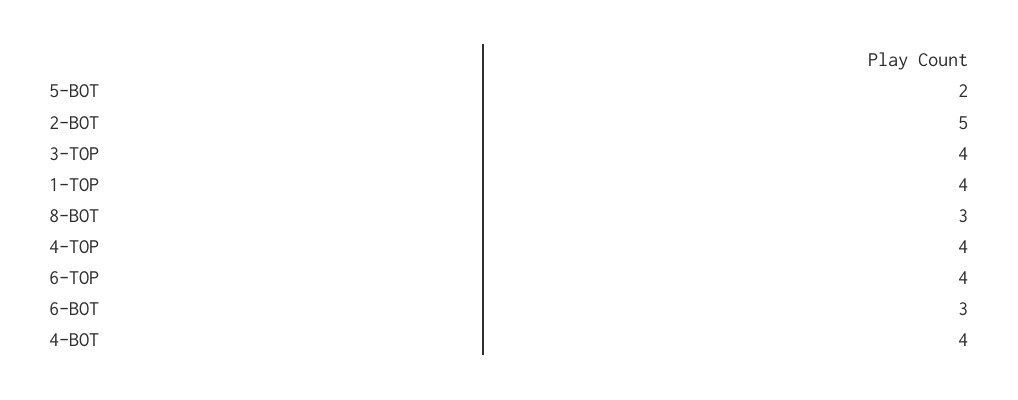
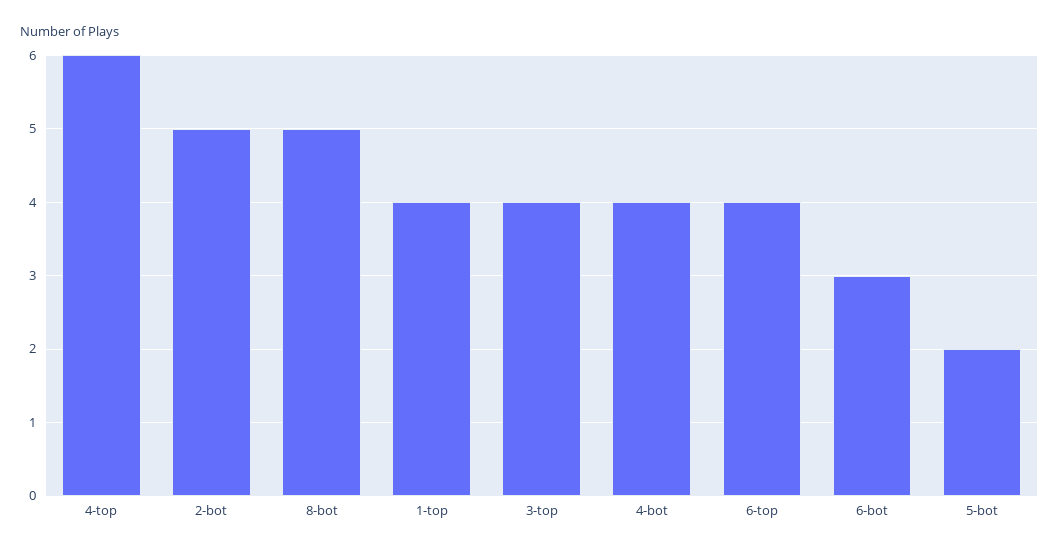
  {
    "5-BOT": 2,
    "2-BOT": 5,
    "3-TOP": 4,
    "1-TOP": 4,
-   "8-BOT": 3,
+   "8-BOT": 5,
-   "4-TOP": 4,
+   "4-TOP": 6,
    "6-TOP": 4,
    "6-BOT": 3,
    "4-BOT": 4
  }

